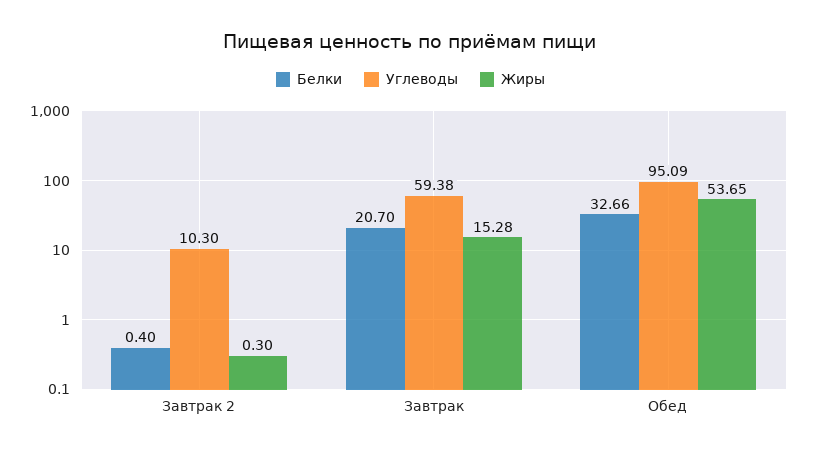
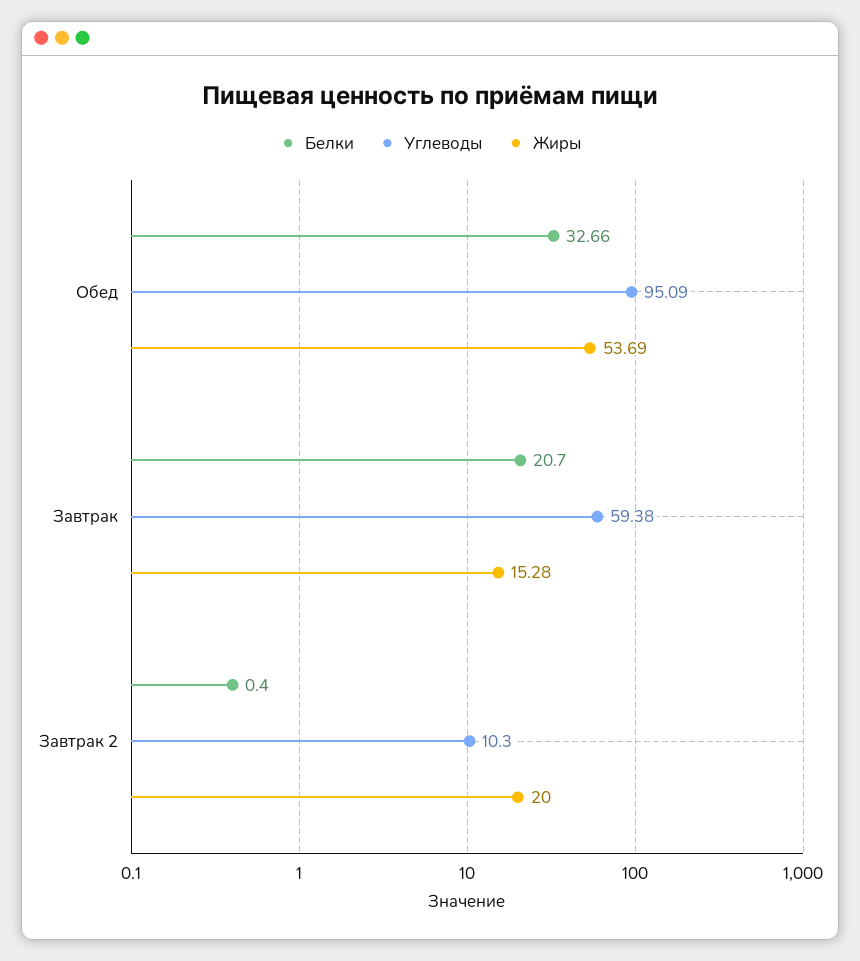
  {
    "Белки": {
      "Завтрак 2": 0.4,
      "Завтрак": 20.7,
      "Обед": 32.66
    },
    "Углеводы": {
      "Завтрак 2": 10.3,
      "Завтрак": 59.38,
      "Обед": 95.09
    },
    "Жиры": {
-     "Завтрак 2": 0.3,
+     "Завтрак 2": 20,
      "Завтрак": 15.28,
-     "Обед": 53.65
+     "Обед": 53.69
    }
  }

